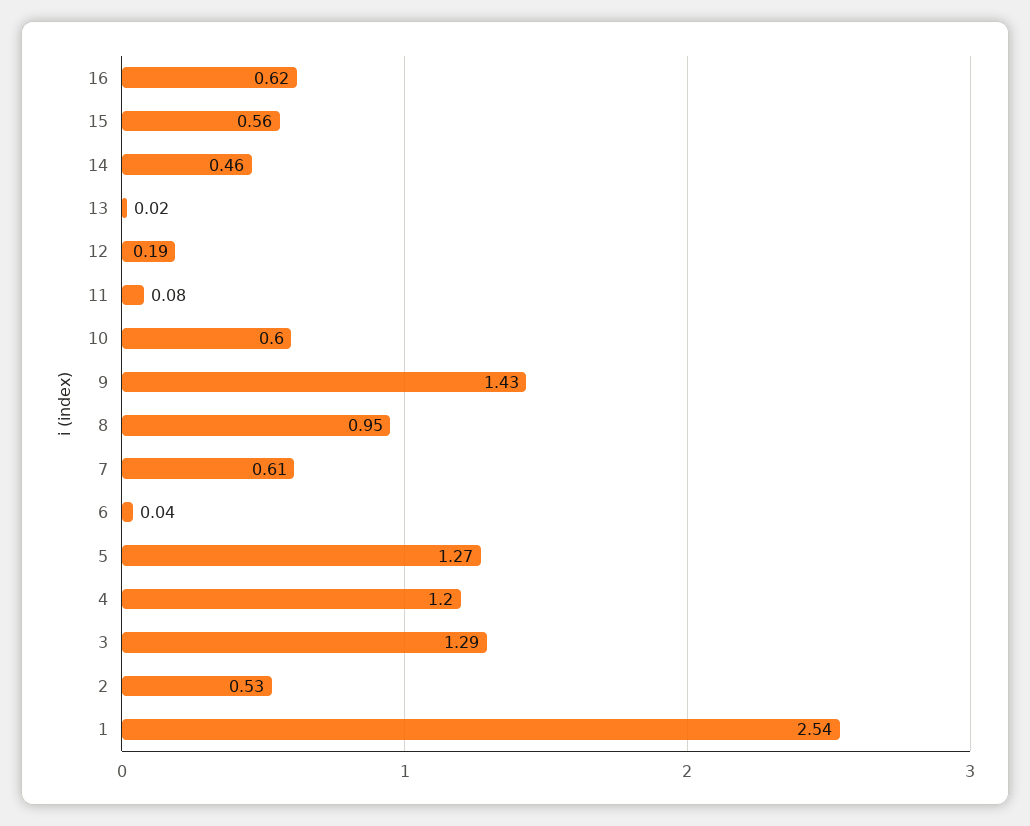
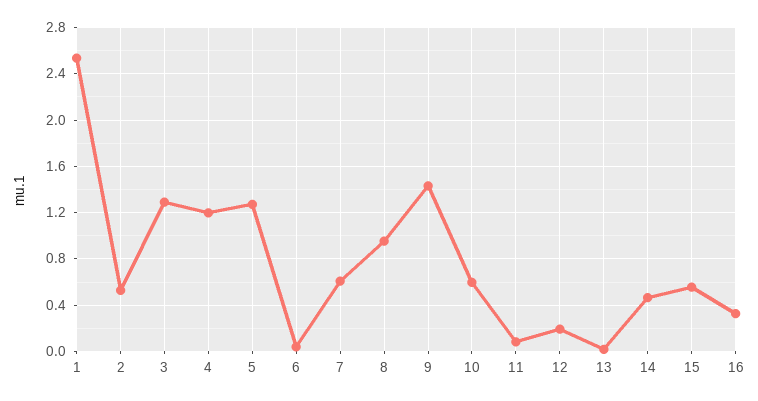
  {
-   "16": 0.62,
+   "16": 0.3,
    "15": 0.56,
    "14": 0.46,
    "13": 0.02,
    "12": 0.19,
    "11": 0.08,
    "10": 0.6,
    "9": 1.43,
    "8": 0.95,
    "7": 0.61,
    "6": 0.04,
    "5": 1.27,
    "4": 1.2,
    "3": 1.29,
    "2": 0.53,
    "1": 2.54
  }

